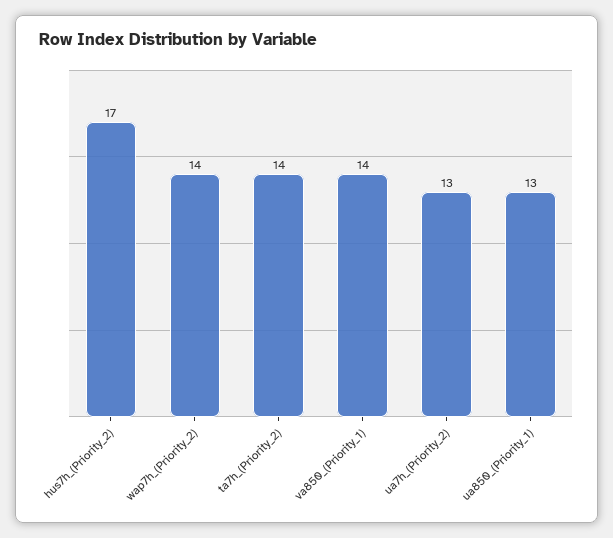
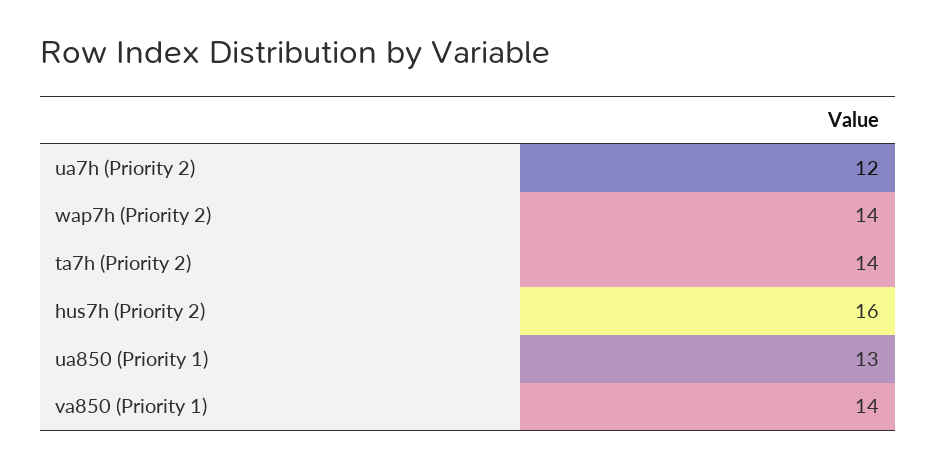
  {
-   "hus7h_(Priority_2)": 17,
+   "hus7h_(Priority_2)": 16,
    "wap7h_(Priority_2)": 14,
    "ta7h_(Priority_2)": 14,
    "va850_(Priority_1)": 14,
-   "ua7h_(Priority_2)": 13,
+   "ua7h_(Priority_2)": 12,
    "ua850_(Priority_1)": 13
  }

